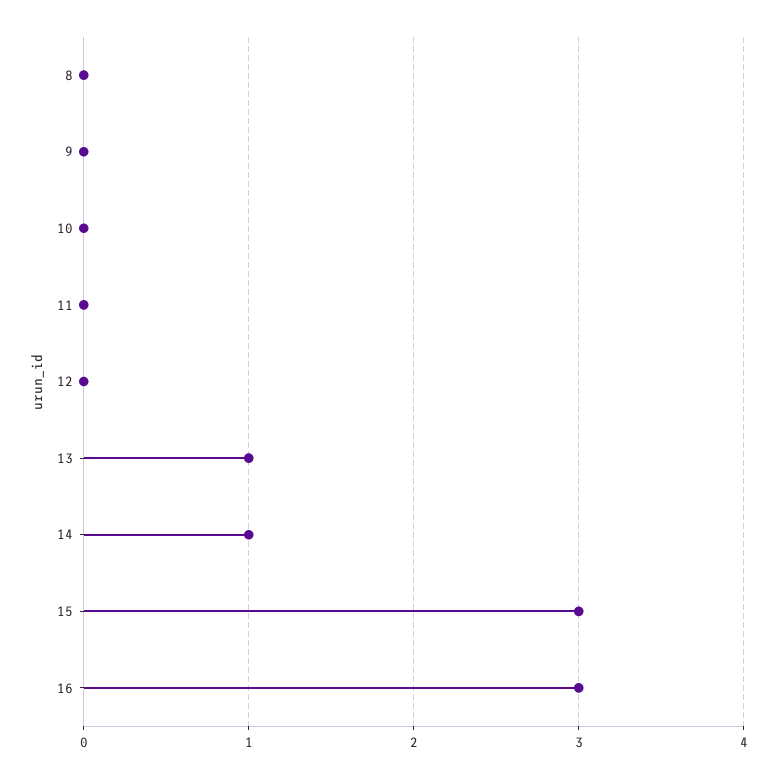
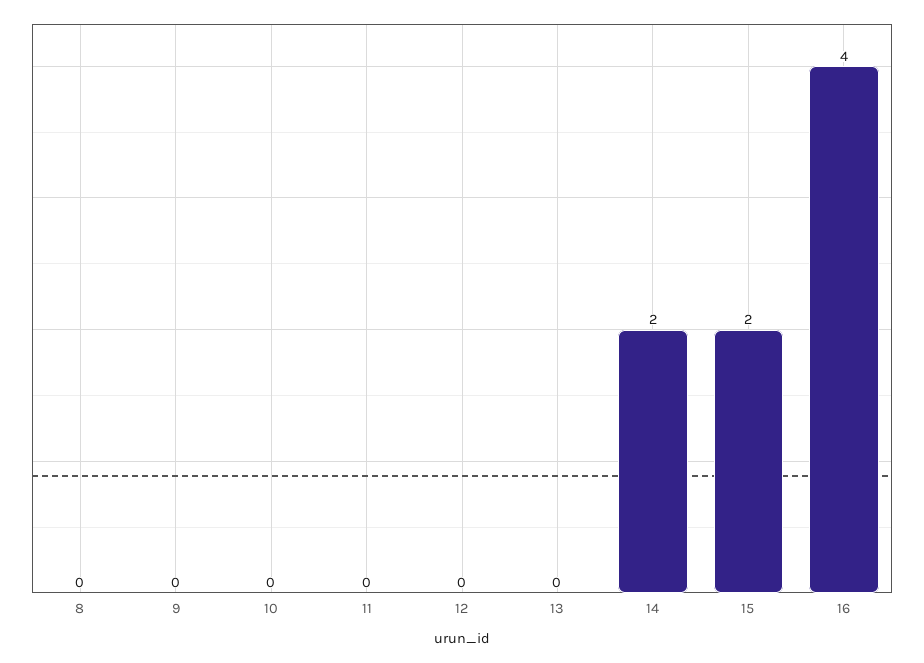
  {
    "8": 0,
    "9": 0,
    "10": 0,
    "11": 0,
    "12": 0,
-   "13": 1,
+   "13": 0,
-   "14": 1,
+   "14": 2,
-   "15": 3,
+   "15": 2,
-   "16": 3
+   "16": 4
  }

